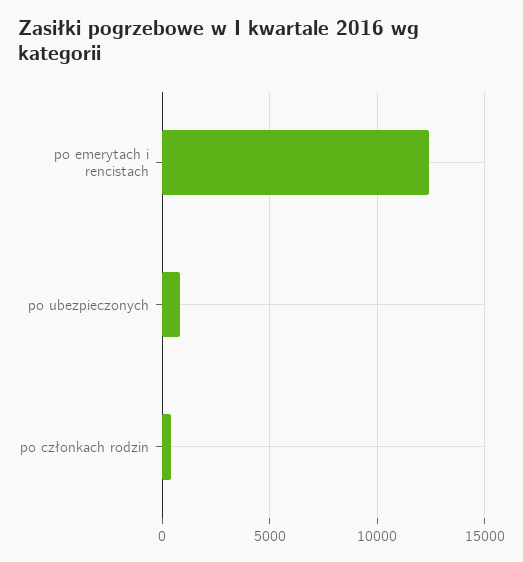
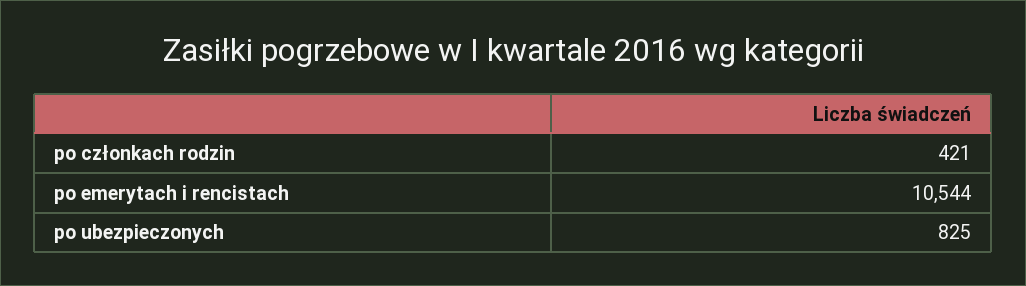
  {
-   "po emerytach i rencistach": 12500,
+   "po emerytach i rencistach": 10544,
    "po ubezpieczonych": 825,
    "po członkach rodzin": 421
  }

